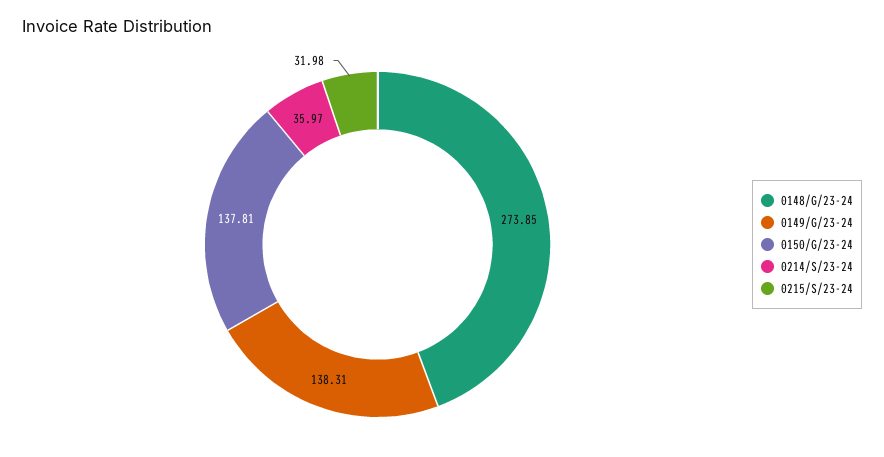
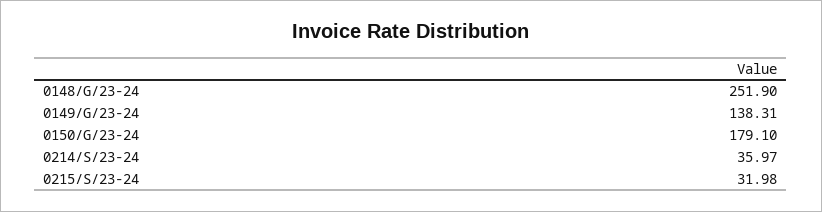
  {
-   "0148/G/23-24": 273.85,
+   "0148/G/23-24": 251.9,
    "0149/G/23-24": 138.31,
-   "0150/G/23-24": 137.81,
+   "0150/G/23-24": 179.1,
    "0214/S/23-24": 35.97,
    "0215/S/23-24": 31.98
  }

